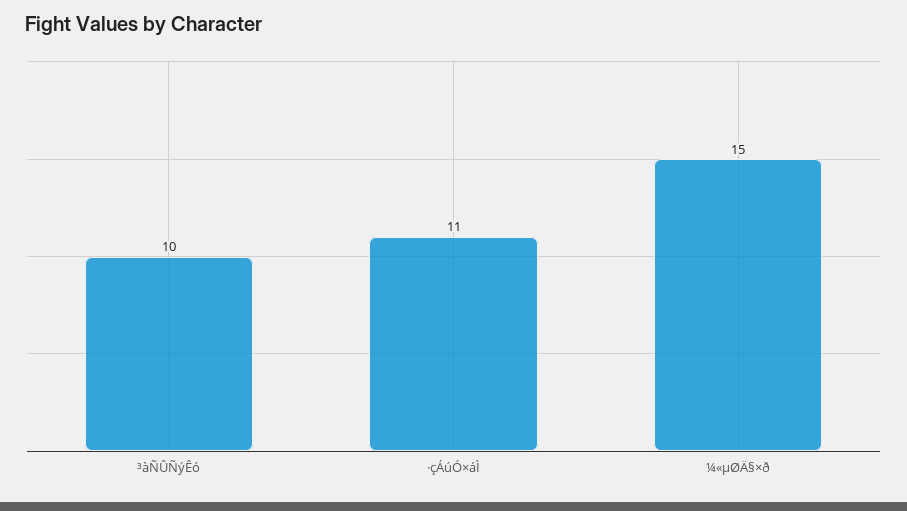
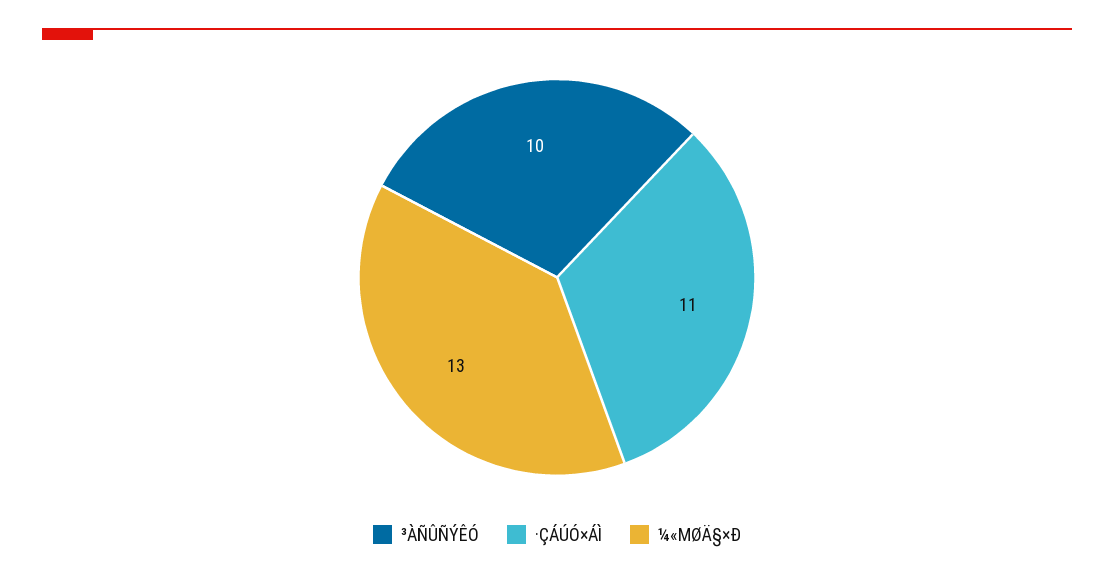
  {
    "³àÑÛÑýÊó": 10,
    "·çÁúÓ×áÌ": 11,
-   "¼«µØÄ§×ð": 15
+   "¼«µØÄ§×ð": 13
  }

